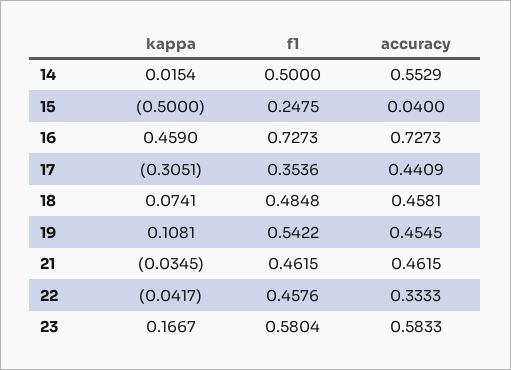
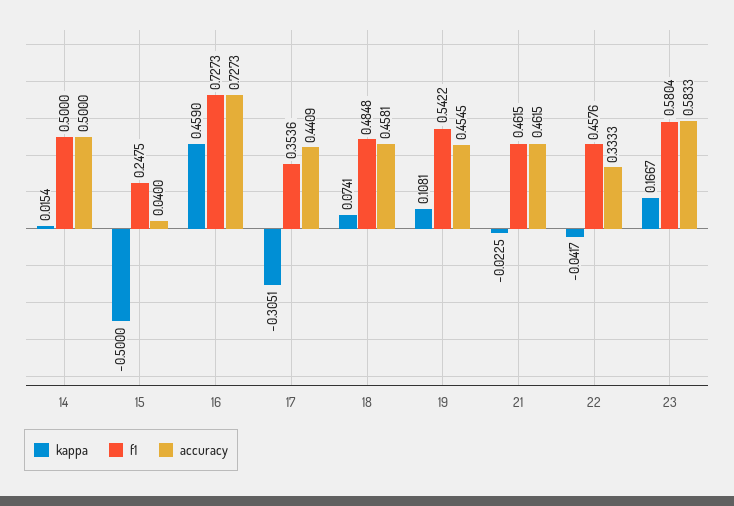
  {
    "kappa": {
      "14": 0.0154,
      "15": -0.5,
      "16": 0.459,
      "17": -0.3051,
      "18": 0.0741,
      "19": 0.1081,
-     "21": -0.0345,
+     "21": -0.0225,
      "22": -0.0417,
      "23": 0.1667
    },
    "f1": {
      "14": 0.5,
      "15": 0.2475,
      "16": 0.7273,
      "17": 0.3536,
      "18": 0.4848,
      "19": 0.5422,
      "21": 0.4615,
      "22": 0.4576,
      "23": 0.5804
    },
    "accuracy": {
-     "14": 0.5529,
+     "14": 0.5,
      "15": 0.04,
      "16": 0.7273,
      "17": 0.4409,
      "18": 0.4581,
      "19": 0.4545,
      "21": 0.4615,
      "22": 0.3333,
      "23": 0.5833
    }
  }

